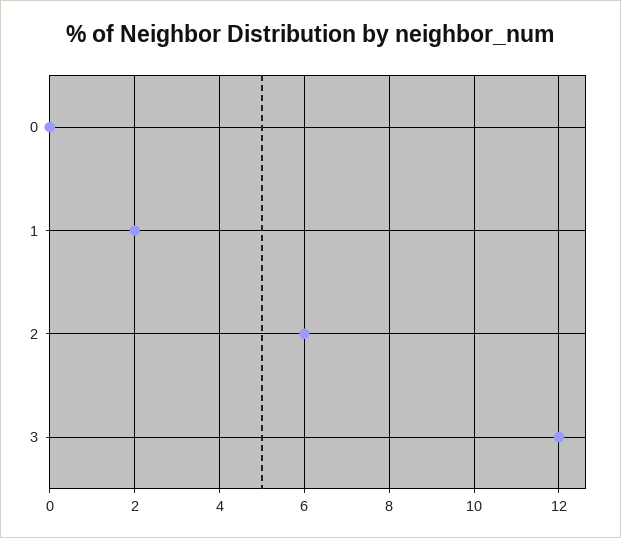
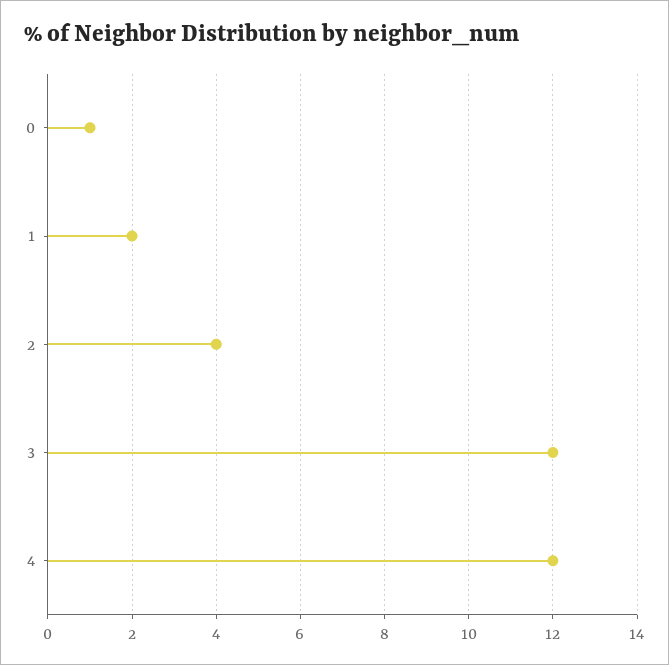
  {
-   "0": 0,
+   "0": 1,
    "1": 2,
-   "2": 6,
+   "2": 4,
-   "3": 12
+   "3": 12,
+   "4": 12
  }

